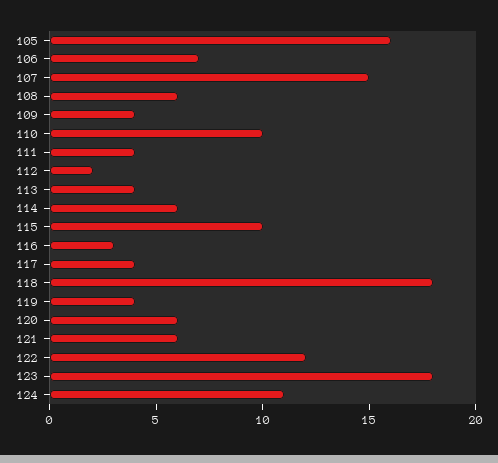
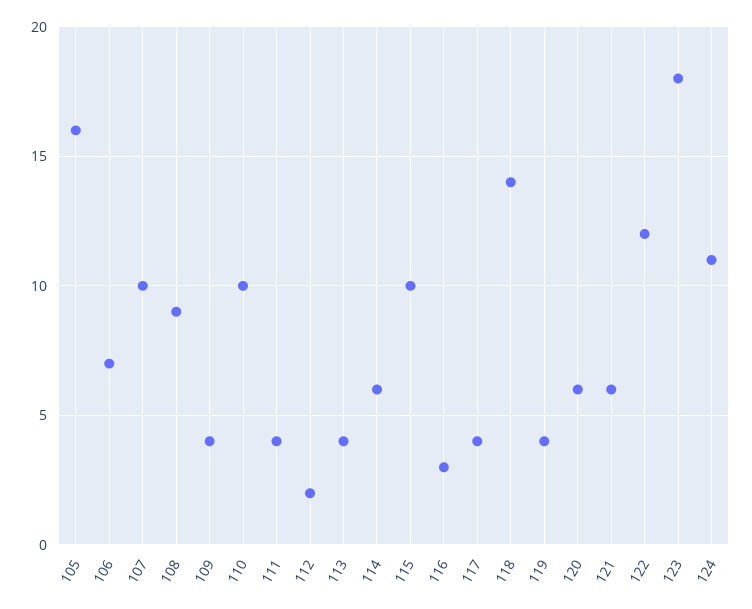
  {
    "105": 16,
    "106": 7,
-   "107": 15,
+   "107": 10,
-   "108": 6,
+   "108": 9,
    "109": 4,
    "110": 10,
    "111": 4,
    "112": 2,
    "113": 4,
    "114": 6,
    "115": 10,
    "116": 3,
    "117": 4,
-   "118": 18,
+   "118": 14,
    "119": 4,
    "120": 6,
    "121": 6,
    "122": 12,
    "123": 18,
    "124": 11
  }

